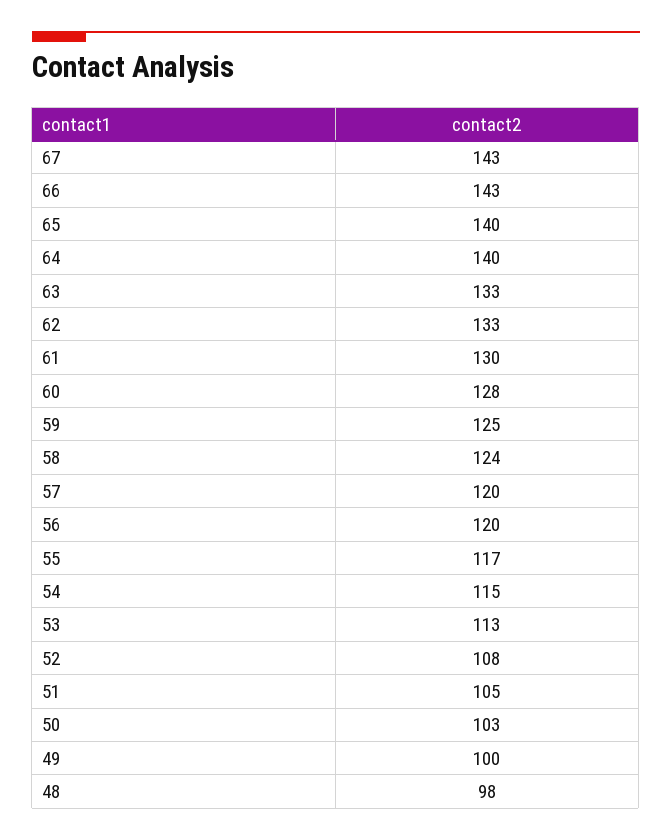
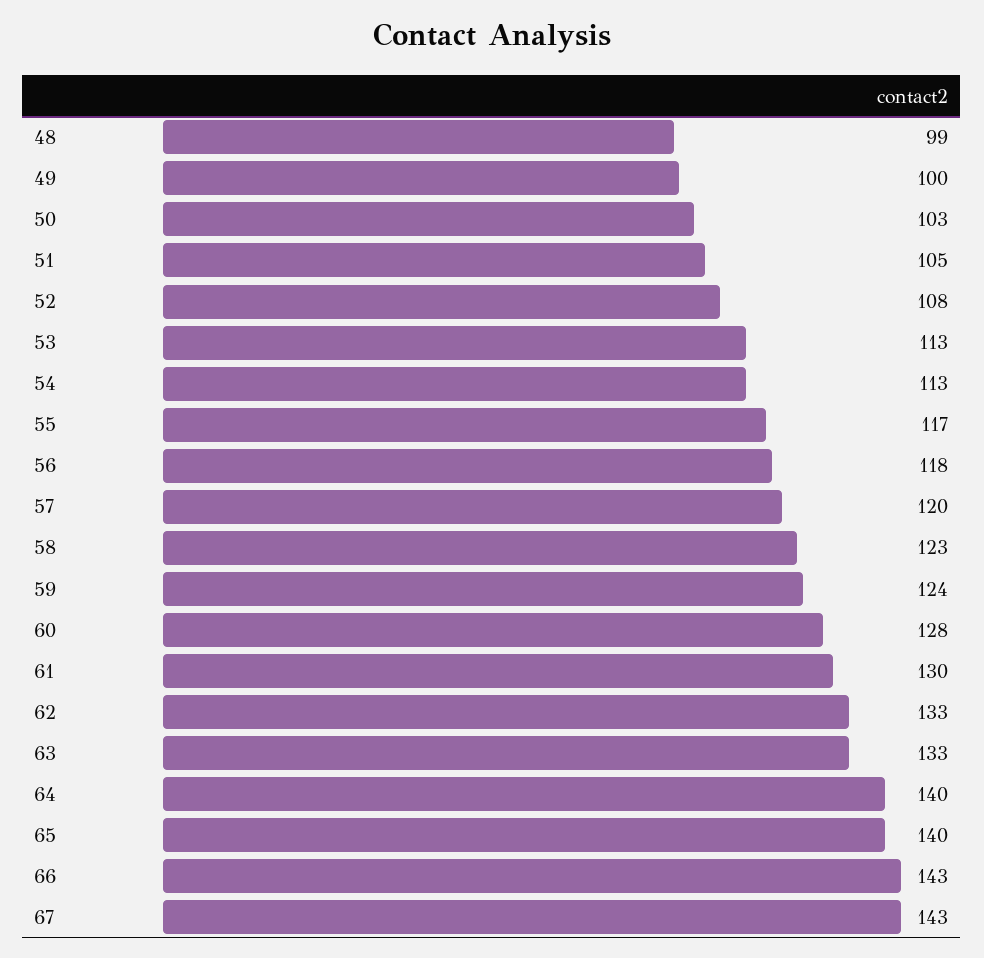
  {
    "67": 143,
    "66": 143,
    "65": 140,
    "64": 140,
    "63": 133,
    "62": 133,
    "61": 130,
    "60": 128,
-   "59": 125,
+   "59": 124,
-   "58": 124,
+   "58": 123,
    "57": 120,
-   "56": 120,
+   "56": 118,
    "55": 117,
-   "54": 115,
+   "54": 113,
    "53": 113,
    "52": 108,
    "51": 105,
    "50": 103,
    "49": 100,
-   "48": 98
+   "48": 99
  }

